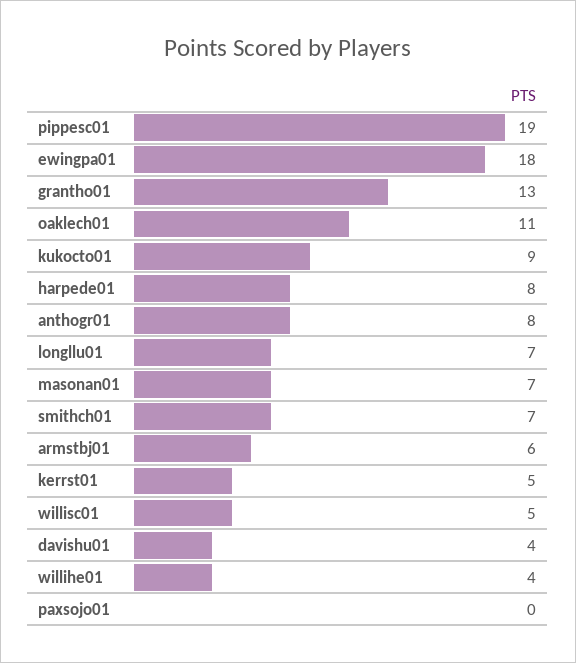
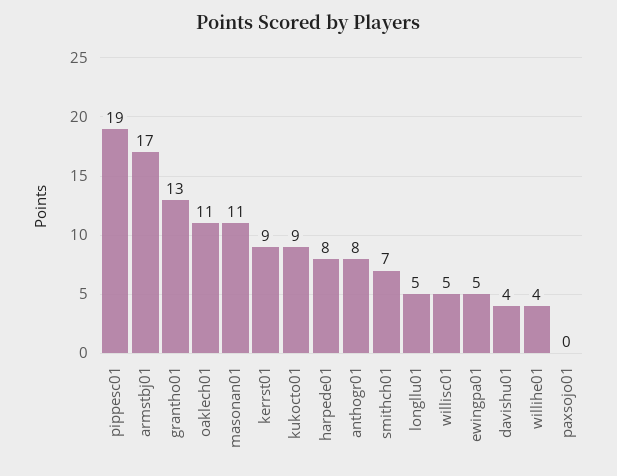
  {
    "pippesc01": 19,
-   "ewingpa01": 18,
+   "ewingpa01": 5,
    "grantho01": 13,
    "oaklech01": 11,
    "kukocto01": 9,
    "harpede01": 8,
    "anthogr01": 8,
-   "longllu01": 7,
+   "longllu01": 5,
-   "masonan01": 7,
+   "masonan01": 11,
    "smithch01": 7,
-   "armstbj01": 6,
+   "armstbj01": 17,
-   "kerrst01": 5,
+   "kerrst01": 9,
    "willisc01": 5,
    "davishu01": 4,
    "willihe01": 4,
    "paxsojo01": 0
  }

